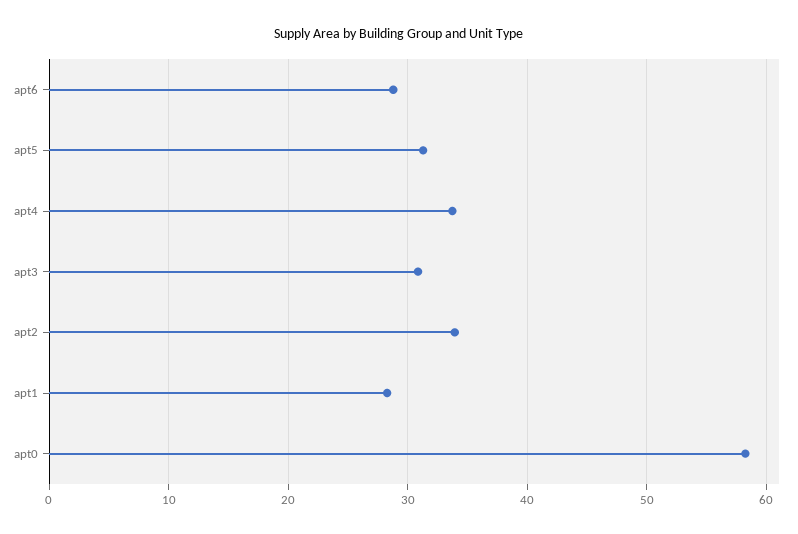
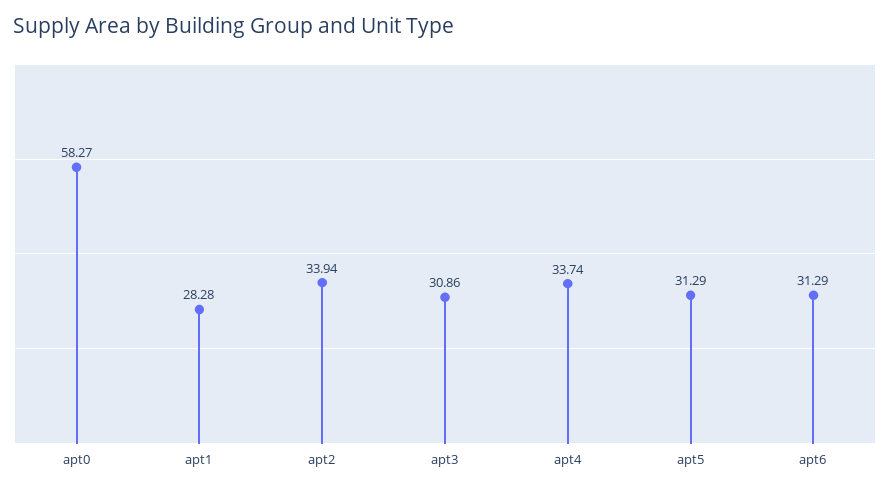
  {
-   "apt6": 29,
+   "apt6": 31.29,
    "apt5": 31.29,
    "apt4": 33.74,
    "apt3": 30.86,
    "apt2": 33.94,
    "apt1": 28.28,
    "apt0": 58.27
  }

